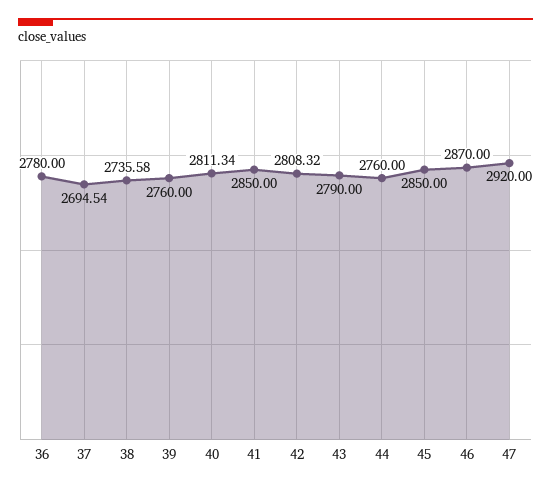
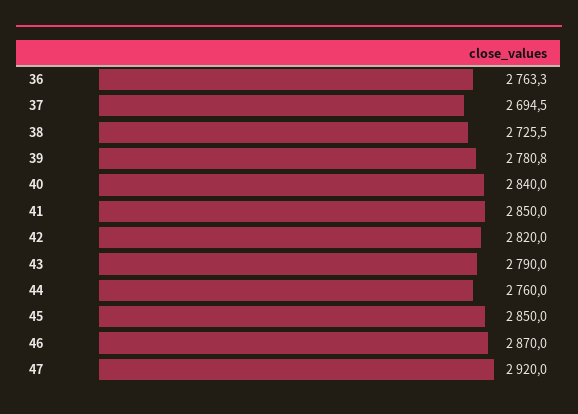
  {
-   "36": 2780,
+   "36": 2763.3,
    "37": 2694.54,
-   "38": 2735.58,
+   "38": 2725.5,
-   "39": 2760,
+   "39": 2780.8,
-   "40": 2811.34,
+   "40": 2840,
    "41": 2850,
-   "42": 2808.32,
+   "42": 2820,
    "43": 2790,
    "44": 2760,
    "45": 2850,
    "46": 2870,
    "47": 2920
  }

